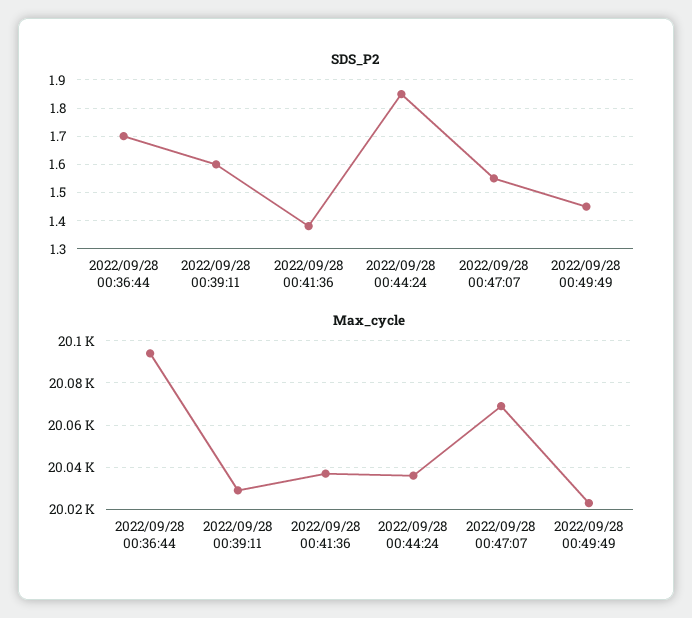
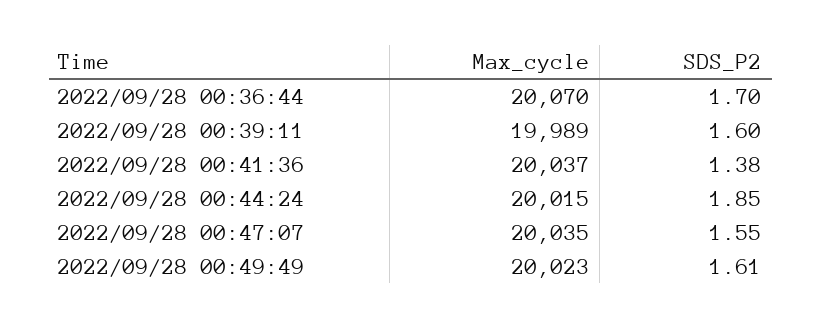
  {
    "SDS_P2": {
      "2022/09/28 00:36:44": 1.7,
      "2022/09/28 00:39:11": 1.6,
      "2022/09/28 00:41:36": 1.38,
      "2022/09/28 00:44:24": 1.85,
      "2022/09/28 00:47:07": 1.55,
-     "2022/09/28 00:49:49": 1.45
+     "2022/09/28 00:49:49": 1.61
    },
    "Max_cycle": {
-     "2022/09/28 00:36:44": 20095,
+     "2022/09/28 00:36:44": 20070,
-     "2022/09/28 00:39:11": 20030,
+     "2022/09/28 00:39:11": 19989,
      "2022/09/28 00:41:36": 20037,
-     "2022/09/28 00:44:24": 20035,
+     "2022/09/28 00:44:24": 20015,
-     "2022/09/28 00:47:07": 20070,
+     "2022/09/28 00:47:07": 20035,
      "2022/09/28 00:49:49": 20023
    }
  }

